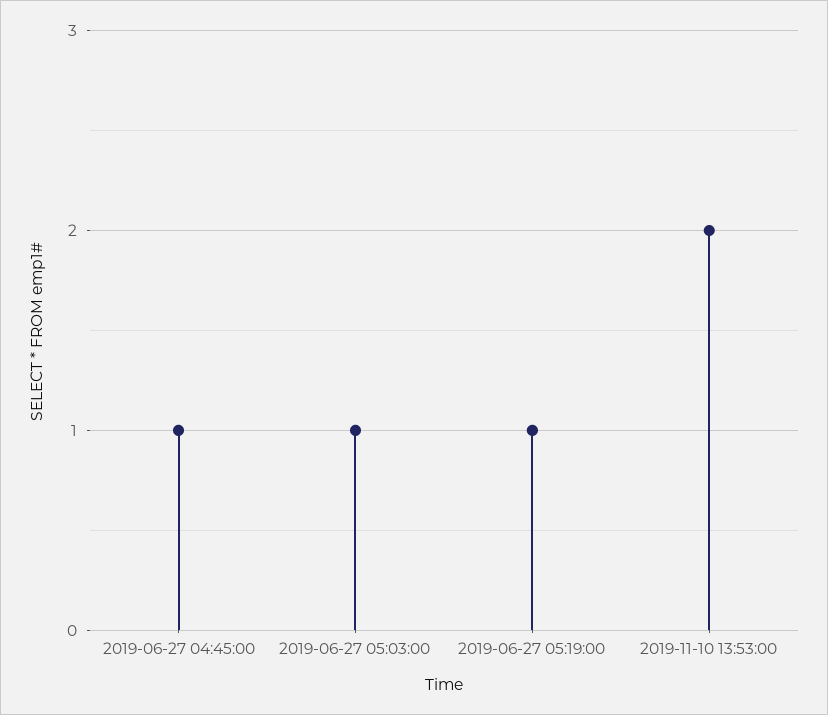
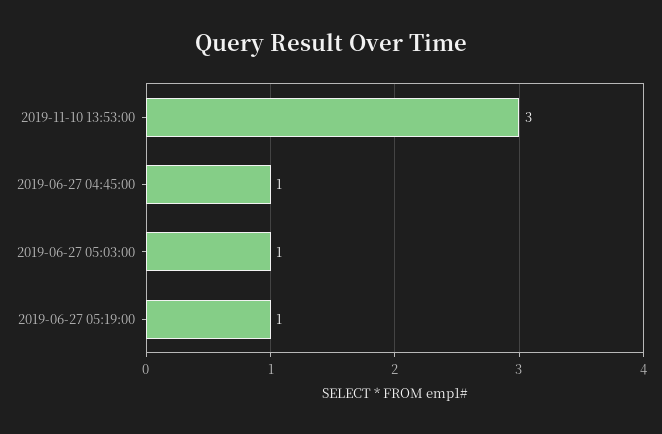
  {
    "2019-06-27 04:45:00": 1,
    "2019-06-27 05:03:00": 1,
    "2019-06-27 05:19:00": 1,
-   "2019-11-10 13:53:00": 2
+   "2019-11-10 13:53:00": 3
  }

